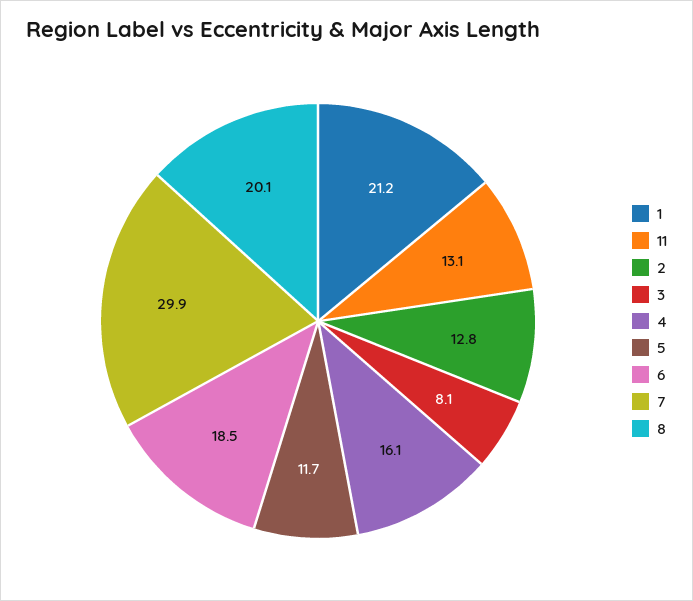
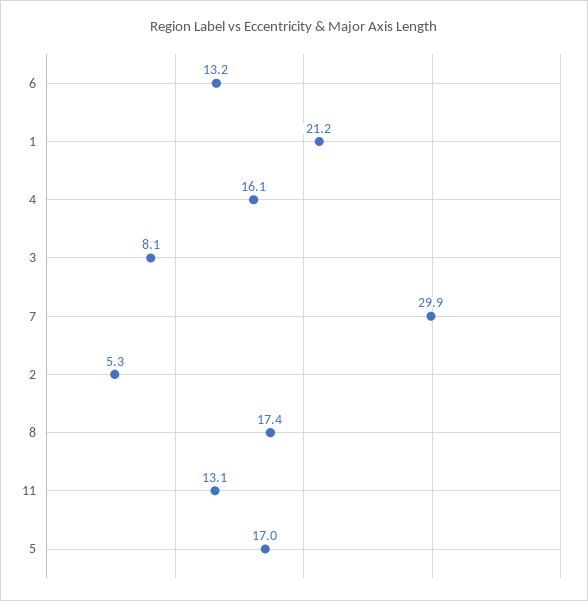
  {
    "1": 21.2,
    "11": 13.1,
-   "2": 12.8,
+   "2": 5.3,
    "3": 8.1,
    "4": 16.1,
-   "5": 11.7,
+   "5": 17,
-   "6": 18.5,
+   "6": 13.2,
    "7": 29.9,
-   "8": 20.1
+   "8": 17.4
  }

